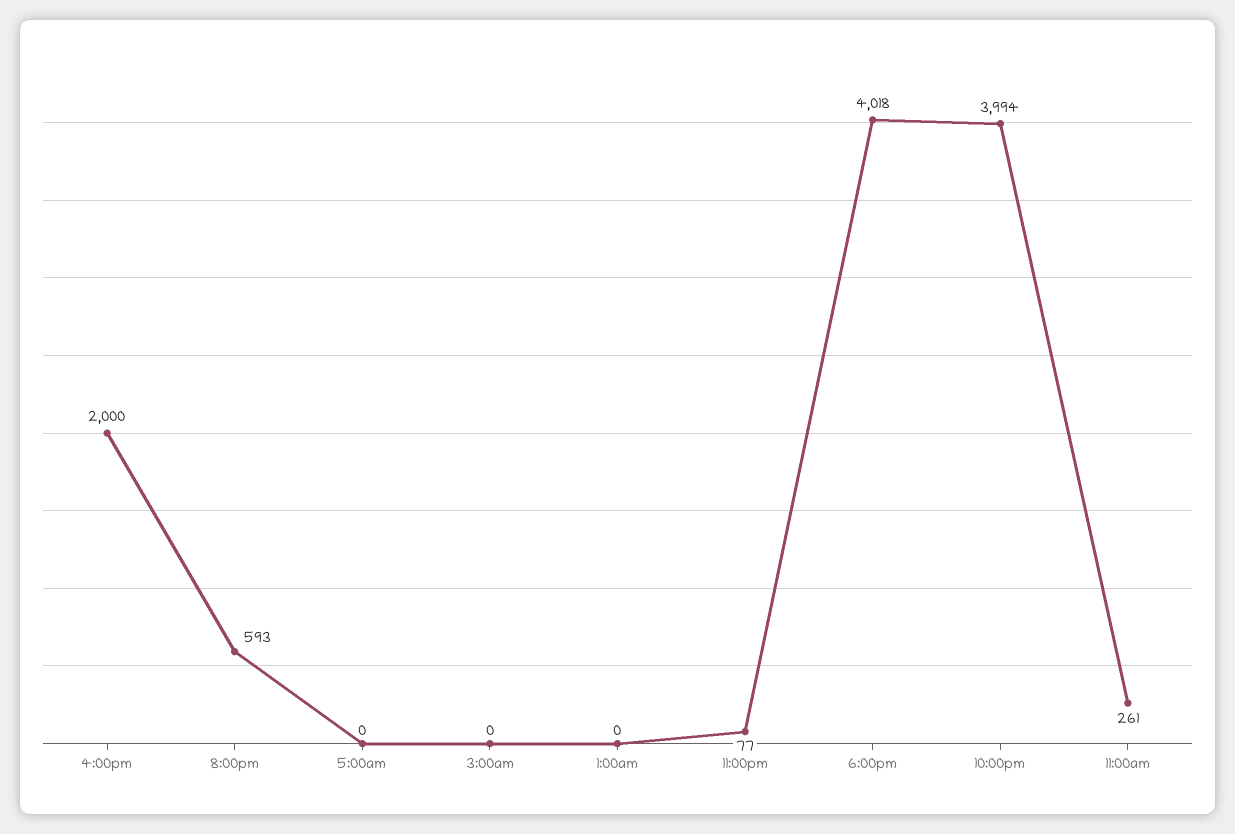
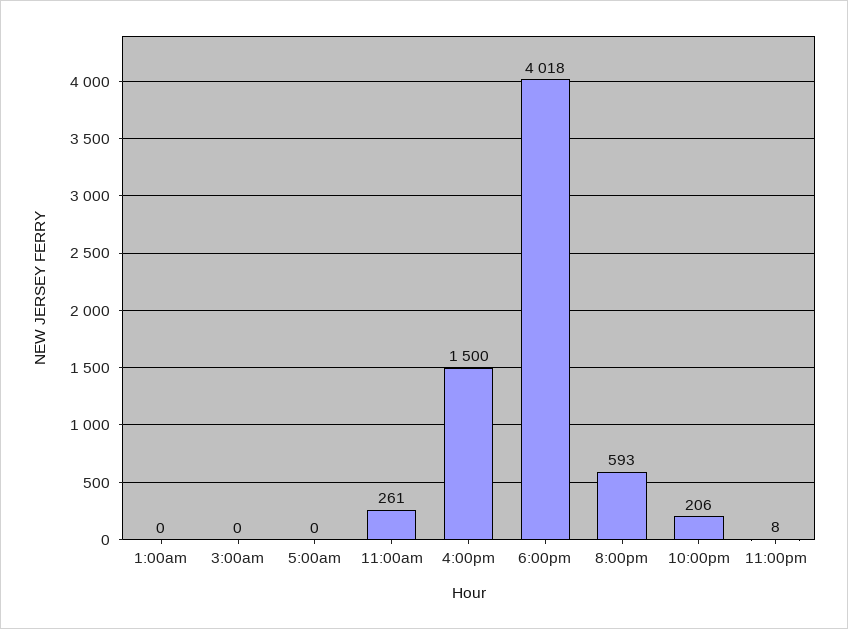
  {
-   "4:00pm": 2000,
+   "4:00pm": 1500,
    "8:00pm": 593,
    "5:00am": 0,
    "3:00am": 0,
    "1:00am": 0,
-   "11:00pm": 77,
+   "11:00pm": 8,
    "6:00pm": 4018,
-   "10:00pm": 3994,
+   "10:00pm": 206,
    "11:00am": 261
  }

